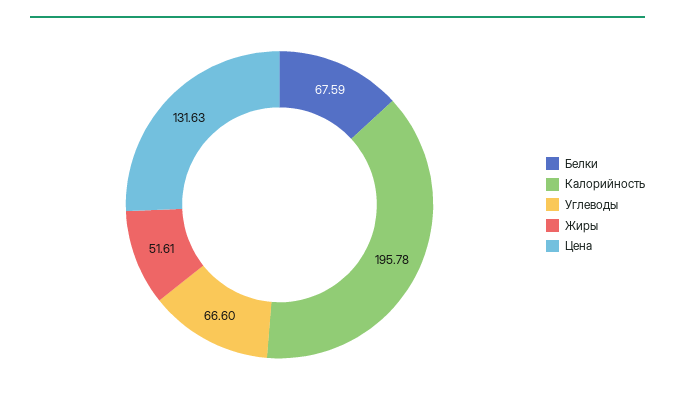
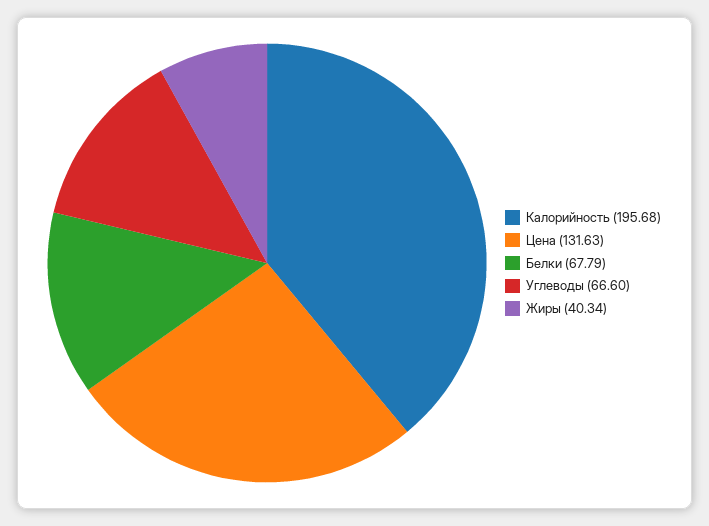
  {
-   "Белки": 67.59,
+   "Белки": 67.79,
-   "Калорийность": 195.78,
+   "Калорийность": 195.68,
    "Углеводы": 66.6,
-   "Жиры": 51.61,
+   "Жиры": 40.34,
    "Цена": 131.63
  }

